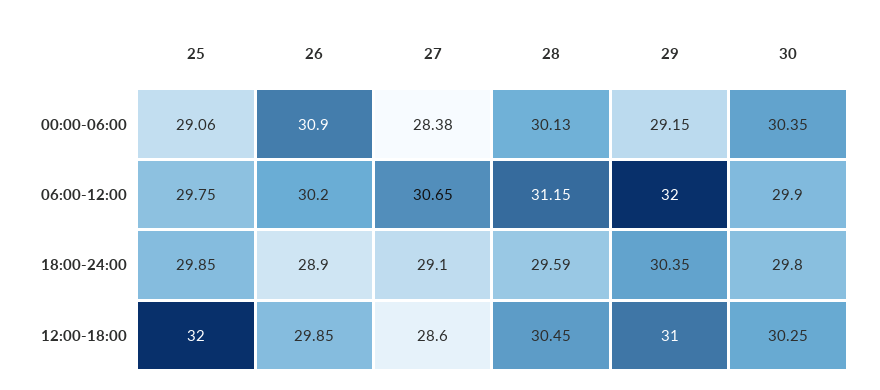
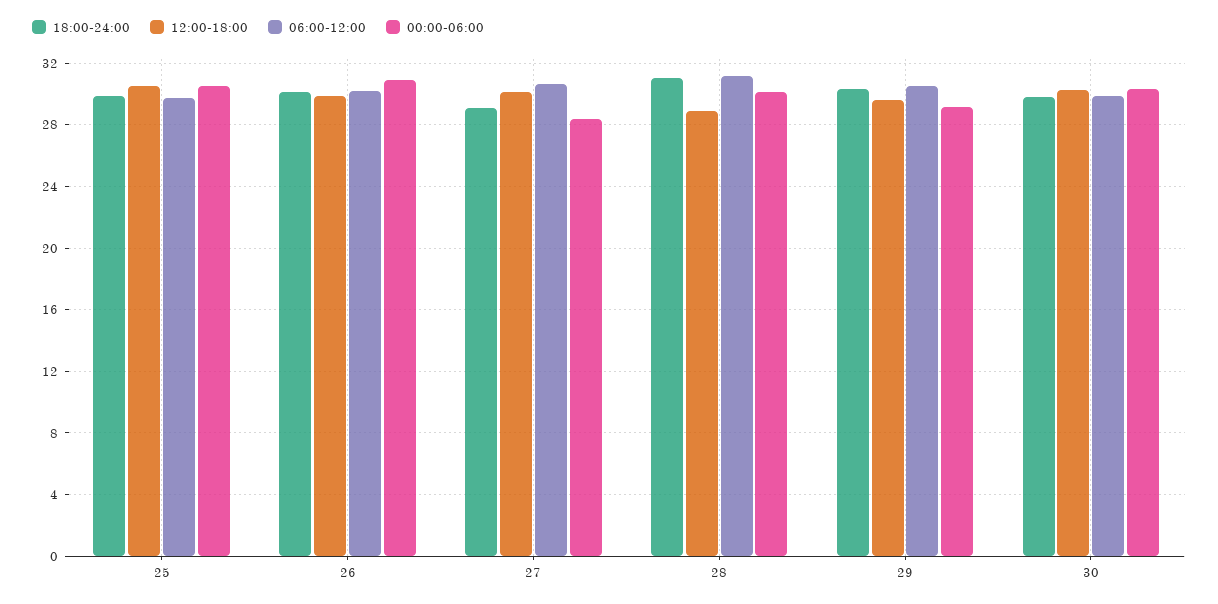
  {
    "00:00-06:00": {
-     "25": 29.06,
+     "25": 30.5,
      "26": 30.9,
      "27": 28.38,
      "28": 30.13,
      "29": 29.15,
      "30": 30.35
    },
    "06:00-12:00": {
      "25": 29.75,
      "26": 30.2,
      "27": 30.65,
      "28": 31.15,
-     "29": 32,
+     "29": 30.5,
      "30": 29.9
    },
    "18:00-24:00": {
      "25": 29.85,
-     "26": 28.9,
+     "26": 30,
      "27": 29.1,
-     "28": 29.59,
+     "28": 31,
      "29": 30.35,
      "30": 29.8
    },
    "12:00-18:00": {
-     "25": 32,
+     "25": 30.5,
      "26": 29.85,
-     "27": 28.6,
+     "27": 30,
-     "28": 30.45,
+     "28": 29,
-     "29": 31,
+     "29": 29.5,
      "30": 30.25
    }
  }

